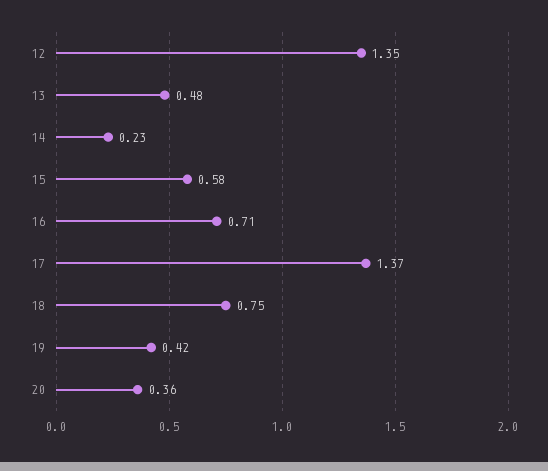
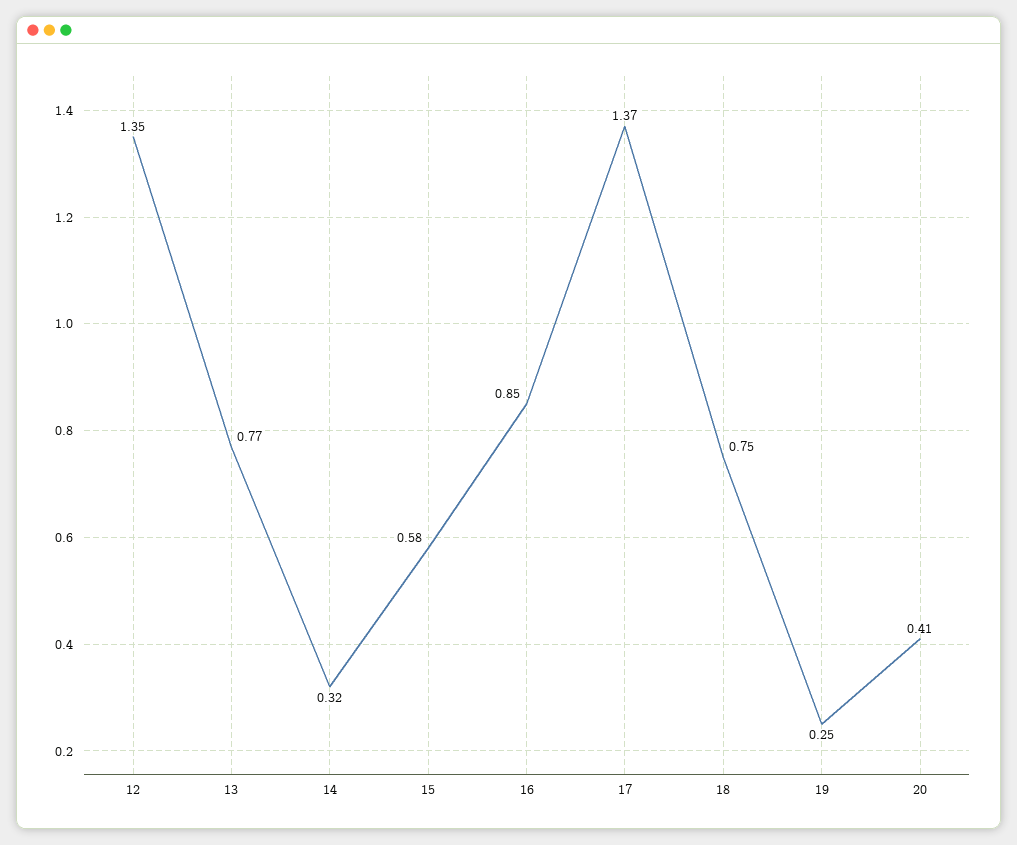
  {
    "12": 1.35,
-   "13": 0.48,
+   "13": 0.77,
-   "14": 0.23,
+   "14": 0.32,
    "15": 0.58,
-   "16": 0.71,
+   "16": 0.85,
    "17": 1.37,
    "18": 0.75,
-   "19": 0.42,
+   "19": 0.25,
-   "20": 0.36
+   "20": 0.41
  }

